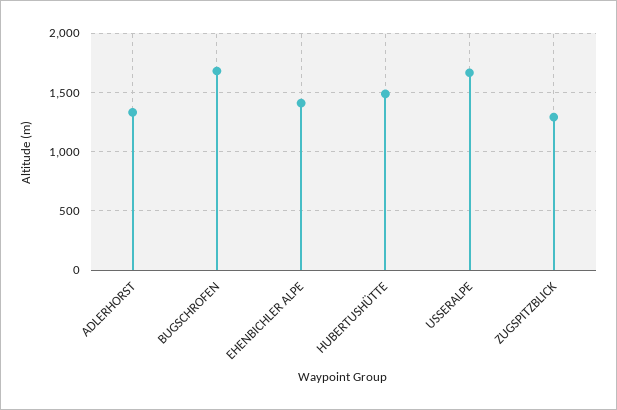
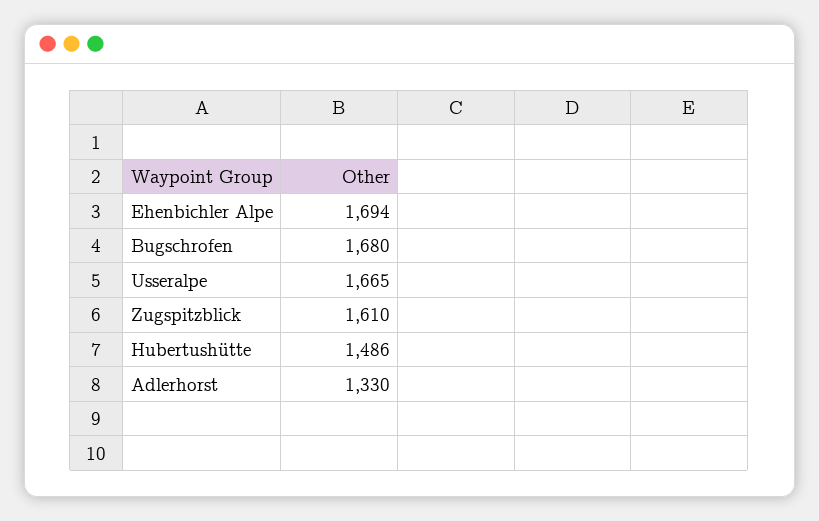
  {
    "ADLERHORST": 1330,
    "BUGSCHROFEN": 1680,
-   "EHENBICHLER ALPE": 1400,
+   "EHENBICHLER ALPE": 1694,
    "HUBERTUSHÜTTE": 1486,
    "USSERALPE": 1665,
-   "ZUGSPITZBLICK": 1300
+   "ZUGSPITZBLICK": 1610
  }

